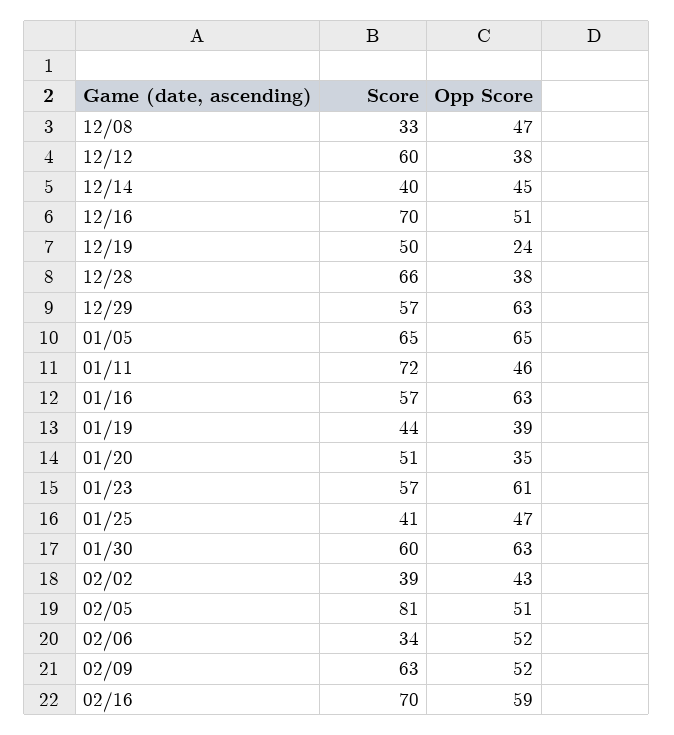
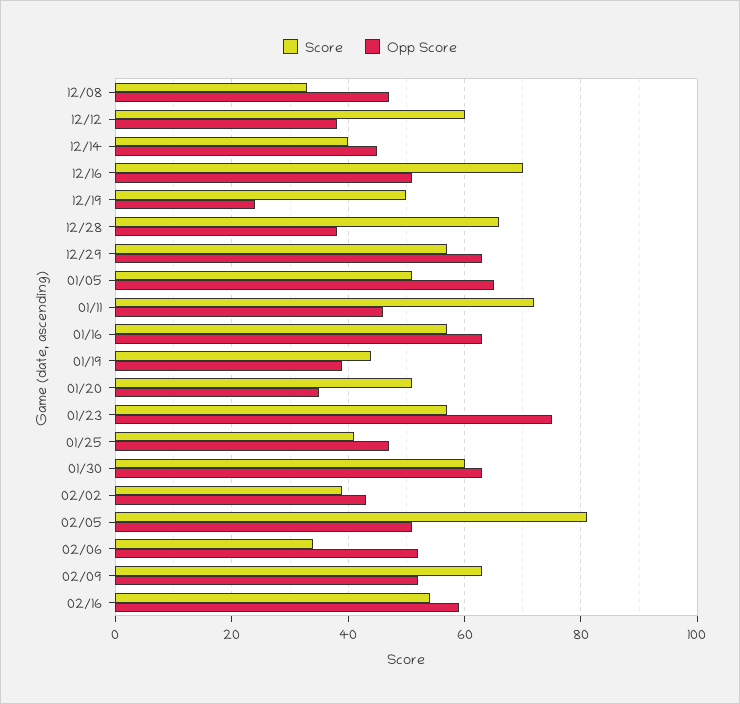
  {
    "Score": {
      "12/08": 33,
      "12/12": 60,
      "12/14": 40,
      "12/16": 70,
      "12/19": 50,
      "12/28": 66,
      "12/29": 57,
-     "01/05": 65,
+     "01/05": 50,
      "01/11": 72,
      "01/16": 57,
      "01/19": 44,
      "01/20": 51,
      "01/23": 57,
      "01/25": 41,
      "01/30": 60,
      "02/02": 39,
      "02/05": 81,
      "02/06": 34,
      "02/09": 63,
-     "02/16": 70
+     "02/16": 55
    },
    "Opp Score": {
      "12/08": 47,
      "12/12": 38,
      "12/14": 45,
      "12/16": 51,
      "12/19": 24,
      "12/28": 38,
      "12/29": 63,
      "01/05": 65,
      "01/11": 46,
      "01/16": 63,
      "01/19": 39,
      "01/20": 35,
-     "01/23": 61,
+     "01/23": 75,
      "01/25": 47,
      "01/30": 63,
      "02/02": 43,
      "02/05": 51,
      "02/06": 52,
      "02/09": 52,
      "02/16": 59
    }
  }

